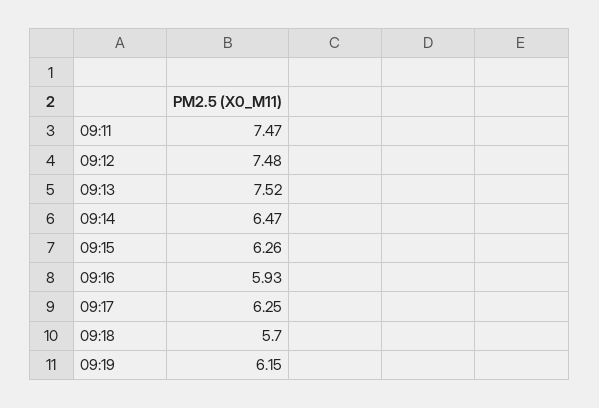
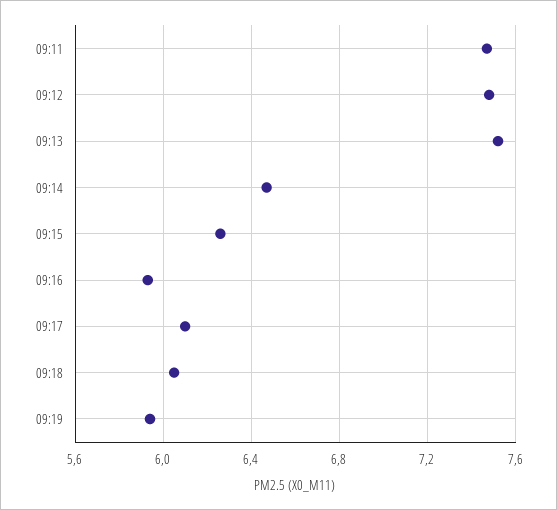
  {
    "09:11": 7.47,
    "09:12": 7.48,
    "09:13": 7.52,
    "09:14": 6.47,
    "09:15": 6.26,
    "09:16": 5.93,
-   "09:17": 6.25,
+   "09:17": 6.1,
-   "09:18": 5.7,
+   "09:18": 6.05,
-   "09:19": 6.15
+   "09:19": 5.95
  }

